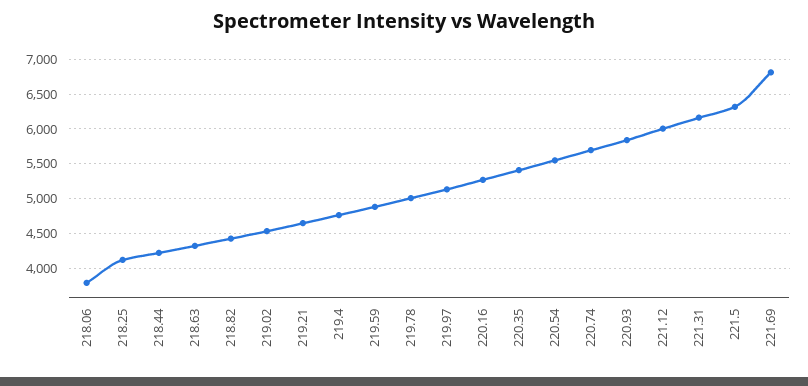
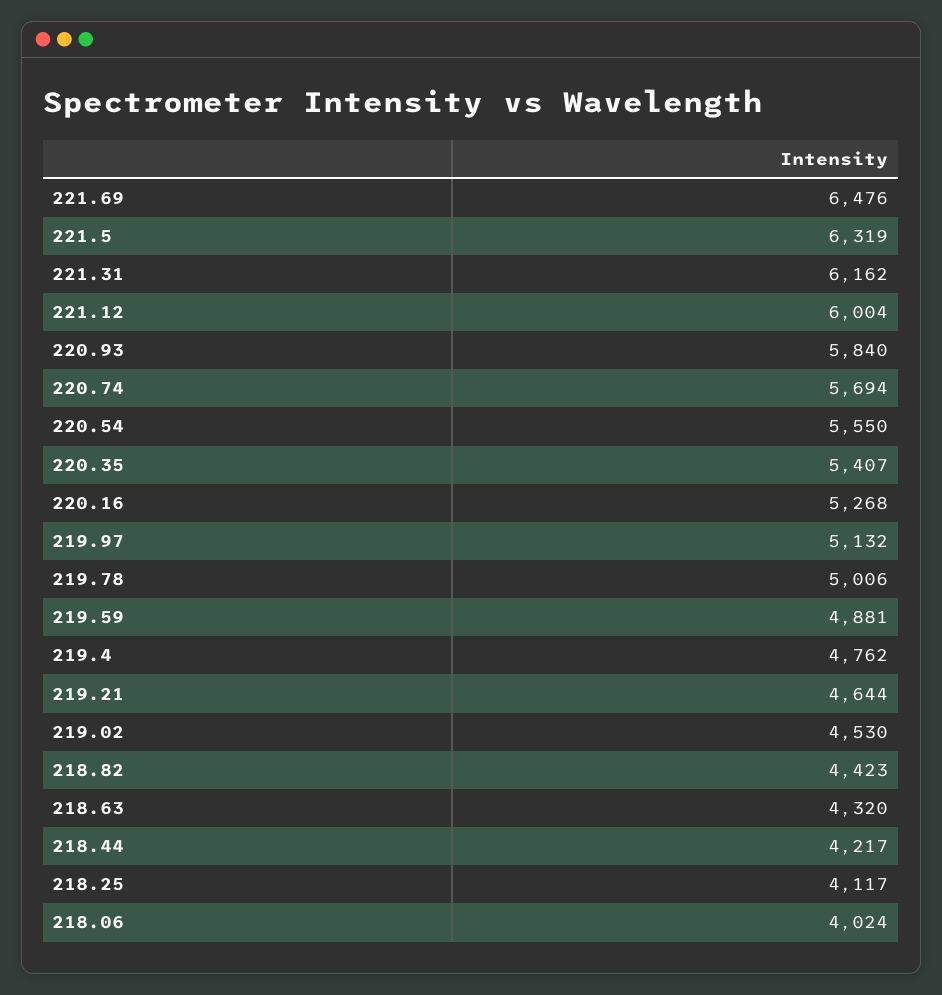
  {
-   "218.06": 3800,
+   "218.06": 4024,
    "218.25": 4117,
    "218.44": 4217,
    "218.63": 4320,
    "218.82": 4423,
    "219.02": 4530,
    "219.21": 4644,
    "219.4": 4762,
    "219.59": 4881,
    "219.78": 5006,
    "219.97": 5132,
    "220.16": 5268,
    "220.35": 5407,
    "220.54": 5550,
    "220.74": 5694,
    "220.93": 5840,
    "221.12": 6004,
    "221.31": 6162,
    "221.5": 6319,
-   "221.69": 6800
+   "221.69": 6476
  }

